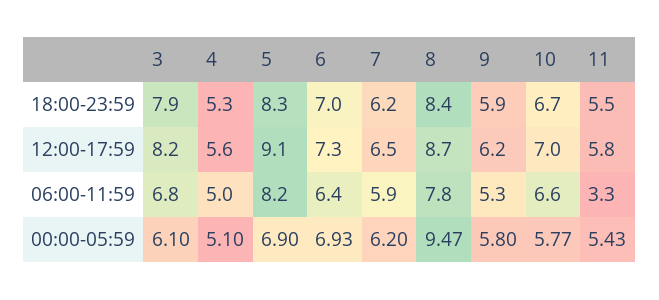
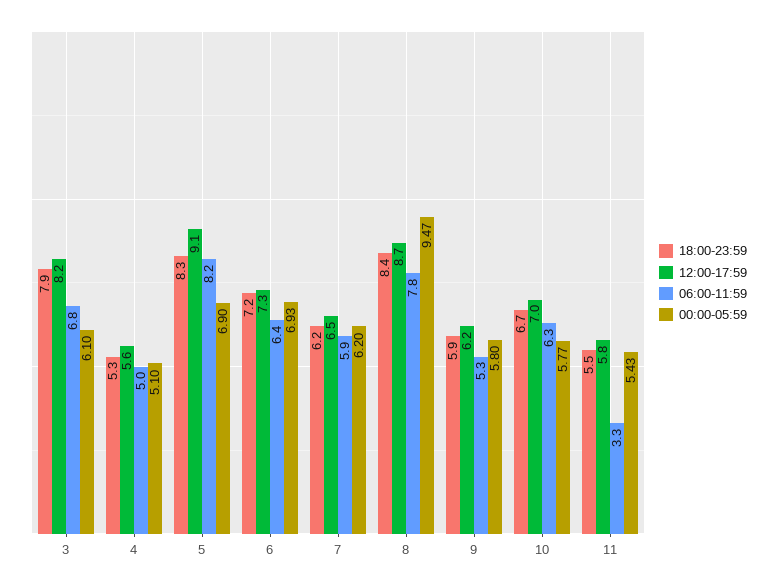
  {
    "18:00-23:59": {
      "3": 7.9,
      "4": 5.3,
      "5": 8.3,
-     "6": 7,
+     "6": 7.2,
      "7": 6.2,
      "8": 8.4,
      "9": 5.9,
      "10": 6.7,
      "11": 5.5
    },
    "12:00-17:59": {
      "3": 8.2,
      "4": 5.6,
      "5": 9.1,
      "6": 7.3,
      "7": 6.5,
      "8": 8.7,
      "9": 6.2,
      "10": 7,
      "11": 5.8
    },
    "06:00-11:59": {
      "3": 6.8,
      "4": 5,
      "5": 8.2,
      "6": 6.4,
      "7": 5.9,
      "8": 7.8,
      "9": 5.3,
-     "10": 6.6,
+     "10": 6.3,
      "11": 3.3
    },
    "00:00-05:59": {
      "3": 6.1,
      "4": 5.1,
      "5": 6.9,
      "6": 6.93,
      "7": 6.2,
      "8": 9.47,
      "9": 5.8,
      "10": 5.77,
      "11": 5.43
    }
  }

